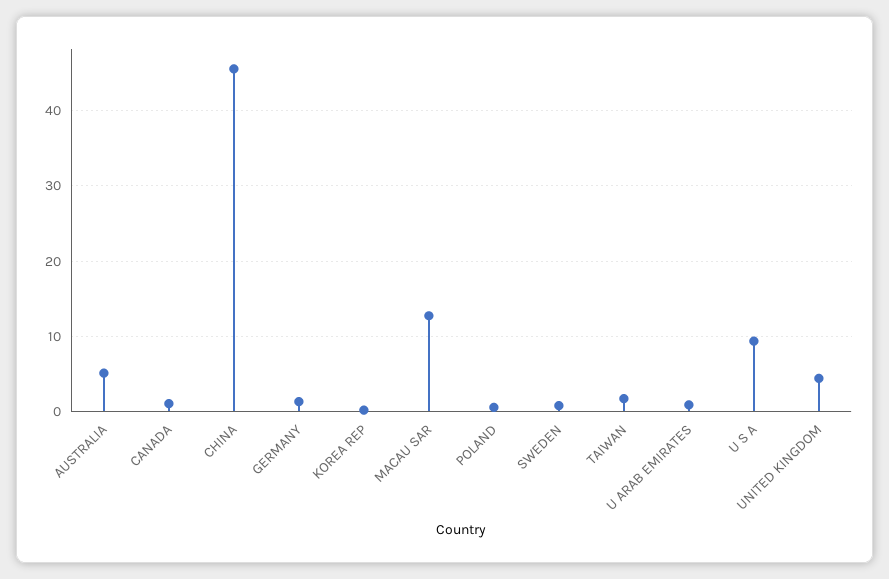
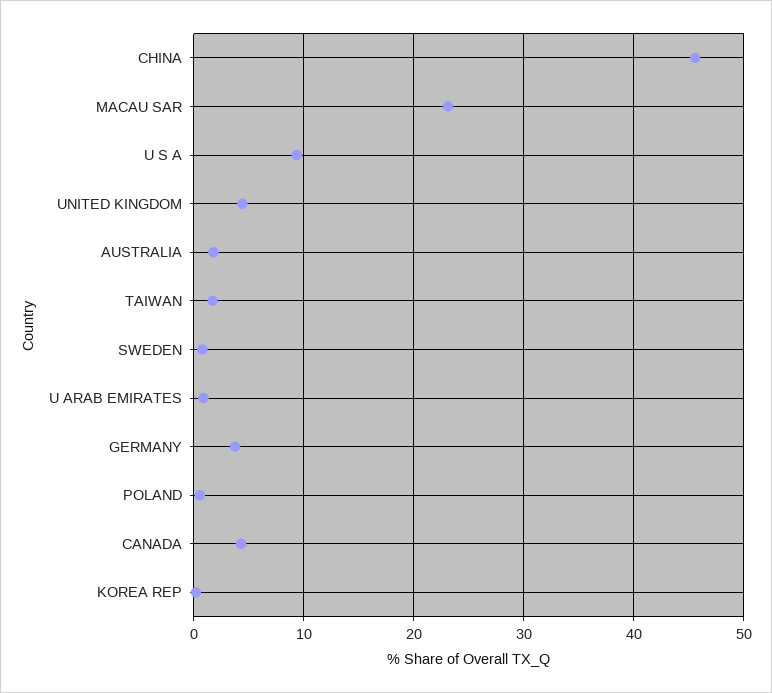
  {
-   "AUSTRALIA": 5,
+   "AUSTRALIA": 2,
-   "CANADA": 1,
+   "CANADA": 4,
    "CHINA": 46,
-   "GERMANY": 1,
+   "GERMANY": 4,
    "KOREA REP": 0,
-   "MACAU SAR": 13,
+   "MACAU SAR": 23,
    "POLAND": 1,
    "SWEDEN": 1,
    "TAIWAN": 2,
    "U ARAB EMIRATES": 1,
    "U S A": 9,
    "UNITED KINGDOM": 4
  }

